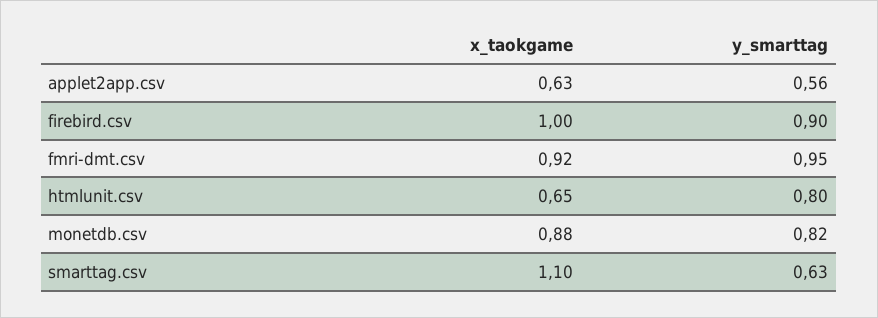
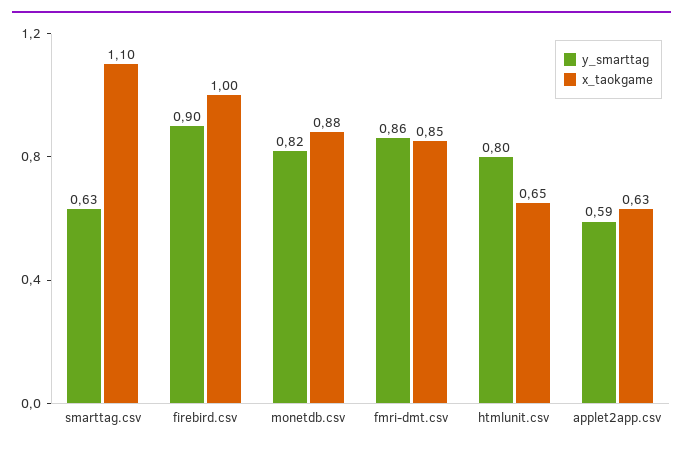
  {
    "x_taokgame": {
      "applet2app.csv": 0.63,
      "firebird.csv": 1,
-     "fmri-dmt.csv": 0.92,
+     "fmri-dmt.csv": 0.85,
      "htmlunit.csv": 0.65,
      "monetdb.csv": 0.88,
      "smarttag.csv": 1.1
    },
    "y_smarttag": {
-     "applet2app.csv": 0.56,
+     "applet2app.csv": 0.59,
      "firebird.csv": 0.9,
-     "fmri-dmt.csv": 0.95,
+     "fmri-dmt.csv": 0.86,
      "htmlunit.csv": 0.8,
      "monetdb.csv": 0.82,
      "smarttag.csv": 0.63
    }
  }

